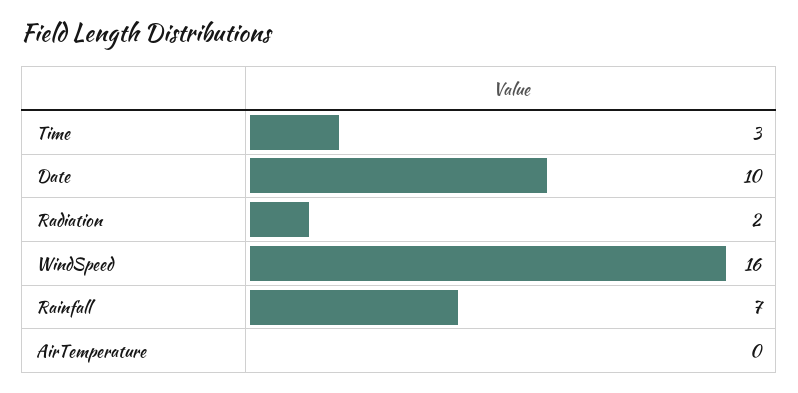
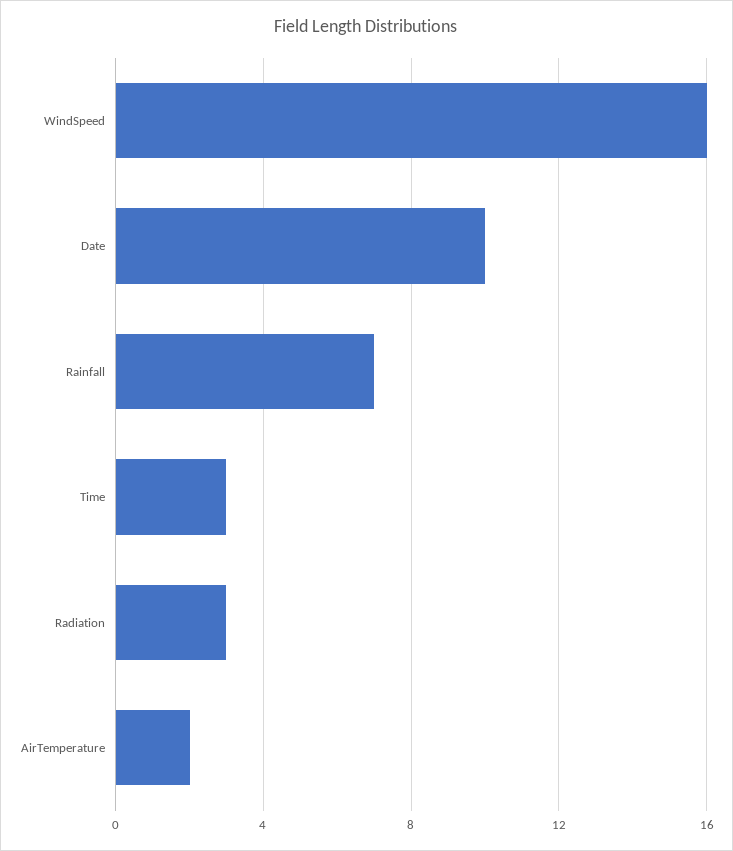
  {
    "Time": 3,
    "Date": 10,
-   "Radiation": 2,
+   "Radiation": 3,
    "WindSpeed": 16,
    "Rainfall": 7,
-   "AirTemperature": 0
+   "AirTemperature": 2
  }

